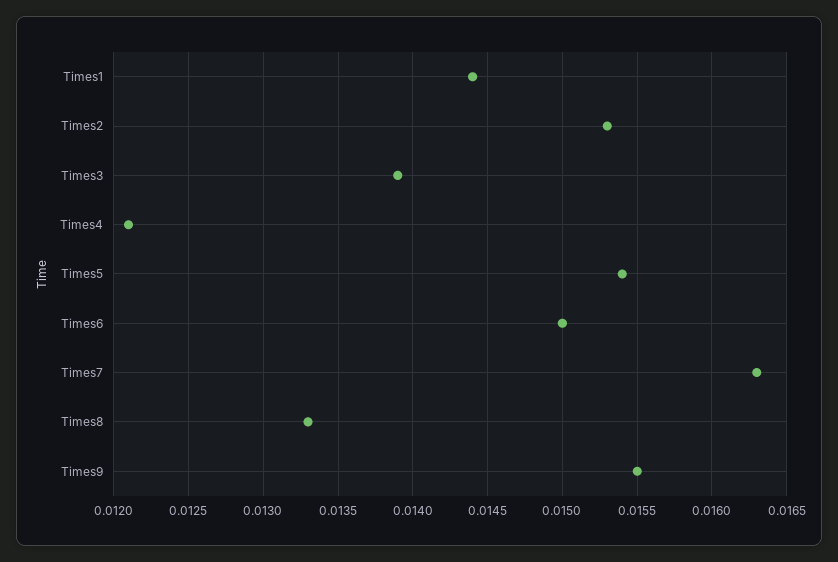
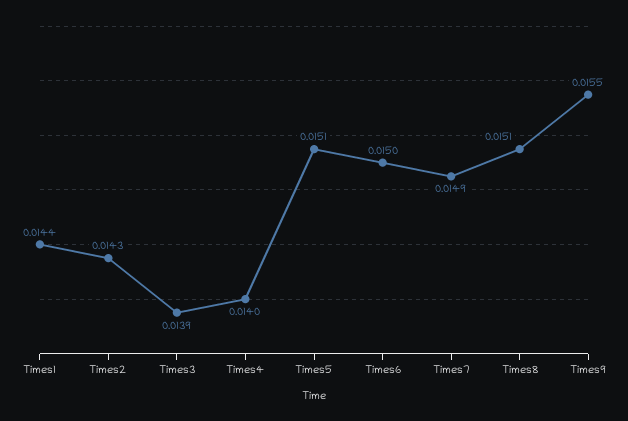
  {
    "Times1": 0.0144,
-   "Times2": 0.0153,
+   "Times2": 0.0143,
    "Times3": 0.0139,
-   "Times4": 0.0121,
+   "Times4": 0.014,
-   "Times5": 0.0154,
+   "Times5": 0.0151,
    "Times6": 0.015,
-   "Times7": 0.0163,
+   "Times7": 0.0149,
-   "Times8": 0.0133,
+   "Times8": 0.0151,
    "Times9": 0.0155
  }

